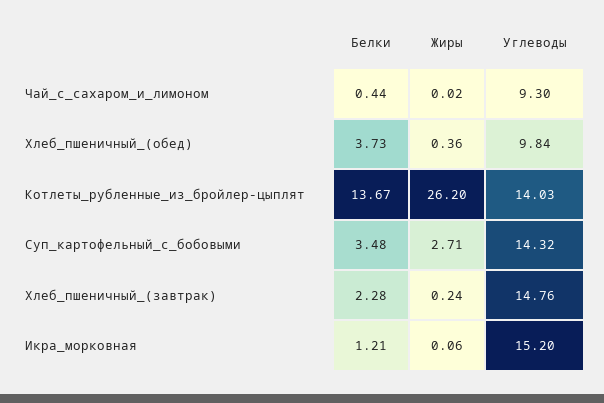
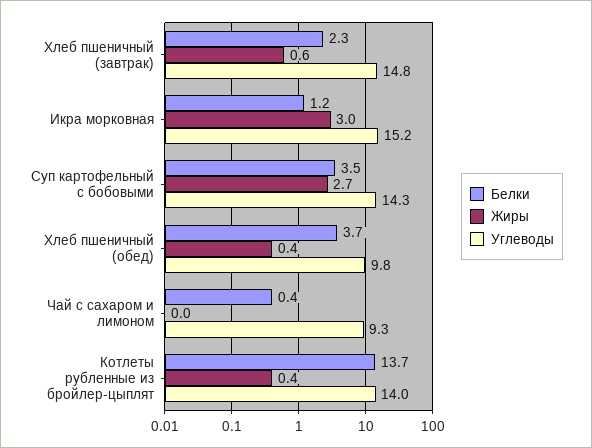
  {
    "Белки": {
      "Чай_с_сахаром_и_лимоном": 0.44,
      "Хлеб_пшеничный_(обед)": 3.73,
      "Котлеты_рубленные_из_бройлер-цыплят": 13.67,
      "Суп_картофельный_с_бобовыми": 3.48,
      "Хлеб_пшеничный_(завтрак)": 2.28,
      "Икра_морковная": 1.21
    },
    "Жиры": {
      "Чай_с_сахаром_и_лимоном": 0.02,
      "Хлеб_пшеничный_(обед)": 0.36,
-     "Котлеты_рубленные_из_бройлер-цыплят": 26.2,
+     "Котлеты_рубленные_из_бройлер-цыплят": 0.4,
      "Суп_картофельный_с_бобовыми": 2.71,
-     "Хлеб_пшеничный_(завтрак)": 0.24,
+     "Хлеб_пшеничный_(завтрак)": 0.6,
-     "Икра_морковная": 0.06
+     "Икра_морковная": 3
    },
    "Углеводы": {
      "Чай_с_сахаром_и_лимоном": 9.3,
      "Хлеб_пшеничный_(обед)": 9.84,
      "Котлеты_рубленные_из_бройлер-цыплят": 14.03,
      "Суп_картофельный_с_бобовыми": 14.32,
      "Хлеб_пшеничный_(завтрак)": 14.76,
      "Икра_морковная": 15.2
    }
  }

